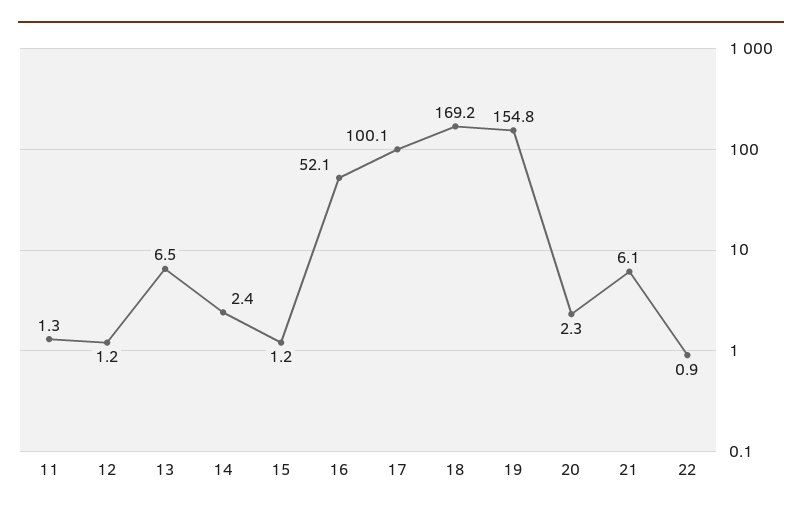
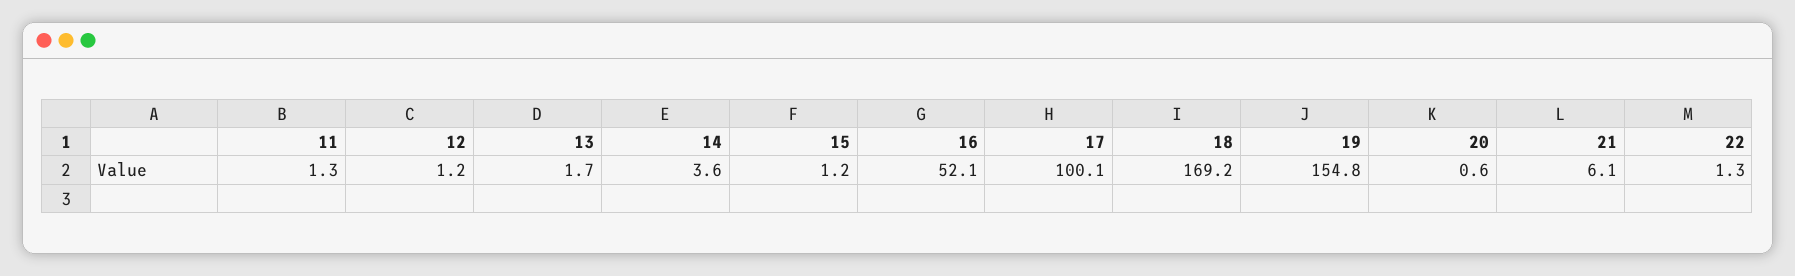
  {
    "11": 1.3,
    "12": 1.2,
-   "13": 6.5,
+   "13": 1.7,
-   "14": 2.4,
+   "14": 3.6,
    "15": 1.2,
    "16": 52.1,
    "17": 100.1,
    "18": 169.2,
    "19": 154.8,
-   "20": 2.3,
+   "20": 0.6,
    "21": 6.1,
-   "22": 0.9
+   "22": 1.3
  }

